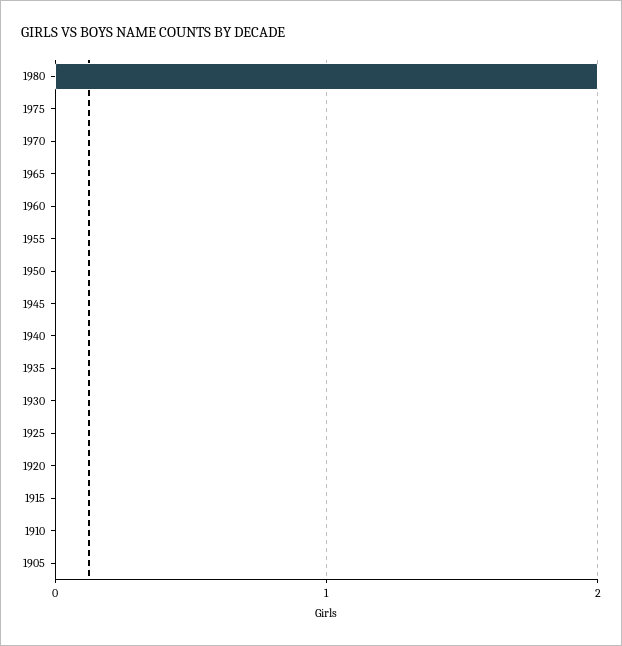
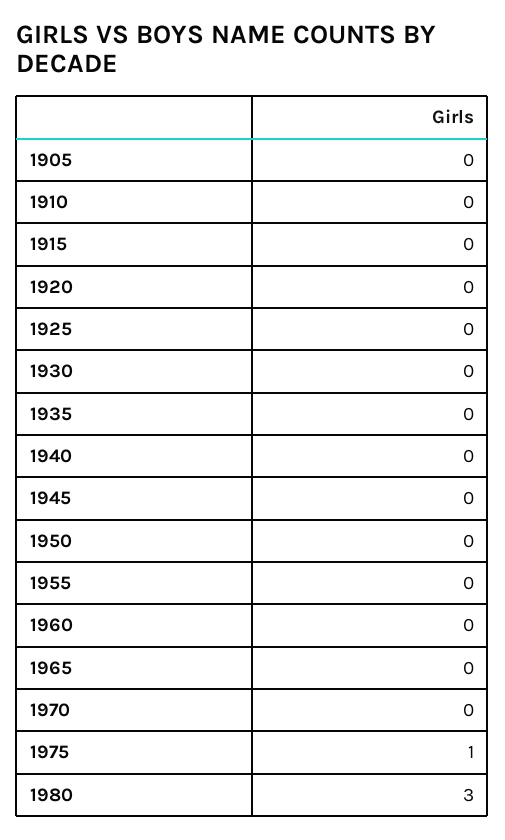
  {
-   "1980": 2,
+   "1980": 3,
-   "1975": 0,
+   "1975": 1,
    "1970": 0,
    "1965": 0,
    "1960": 0,
    "1955": 0,
    "1950": 0,
    "1945": 0,
    "1940": 0,
    "1935": 0,
    "1930": 0,
    "1925": 0,
    "1920": 0,
    "1915": 0,
    "1910": 0,
    "1905": 0
  }

